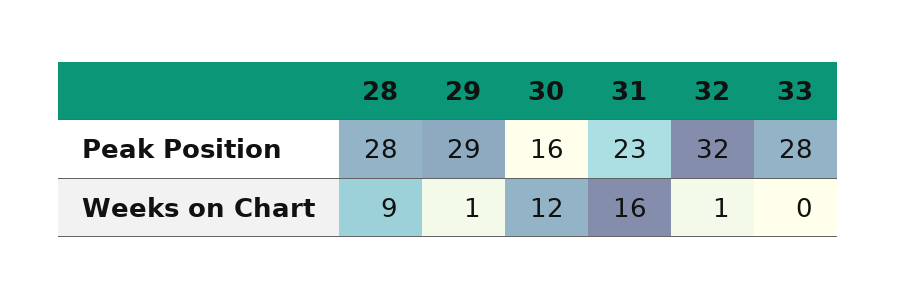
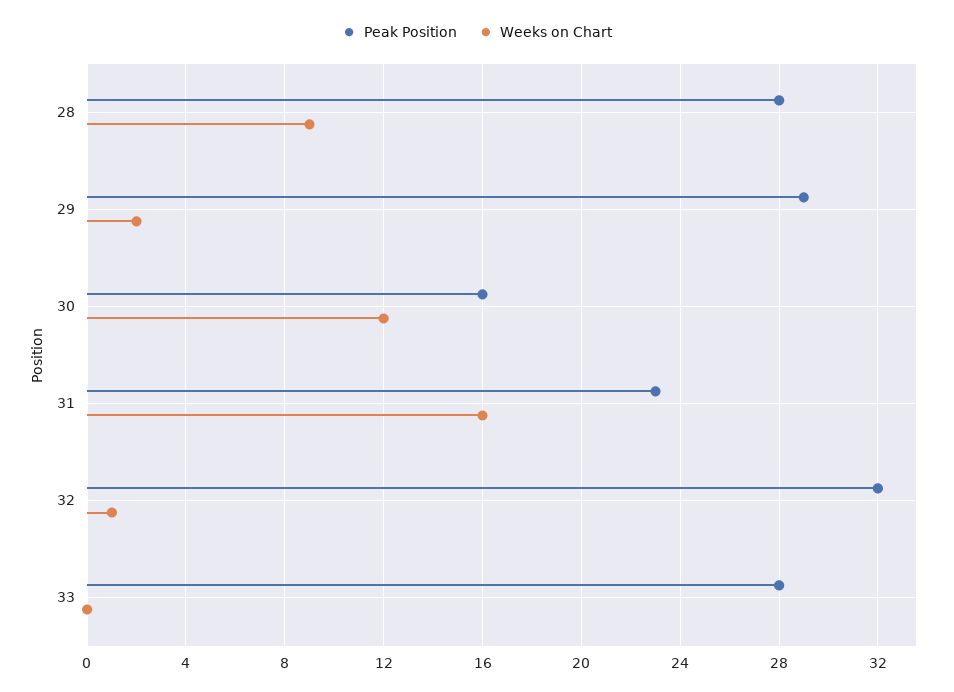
  {
    "Peak Position": {
      "28": 28,
      "29": 29,
      "30": 16,
      "31": 23,
      "32": 32,
      "33": 28
    },
    "Weeks on Chart": {
      "28": 9,
-     "29": 1,
+     "29": 2,
      "30": 12,
      "31": 16,
      "32": 1,
      "33": 0
    }
  }

